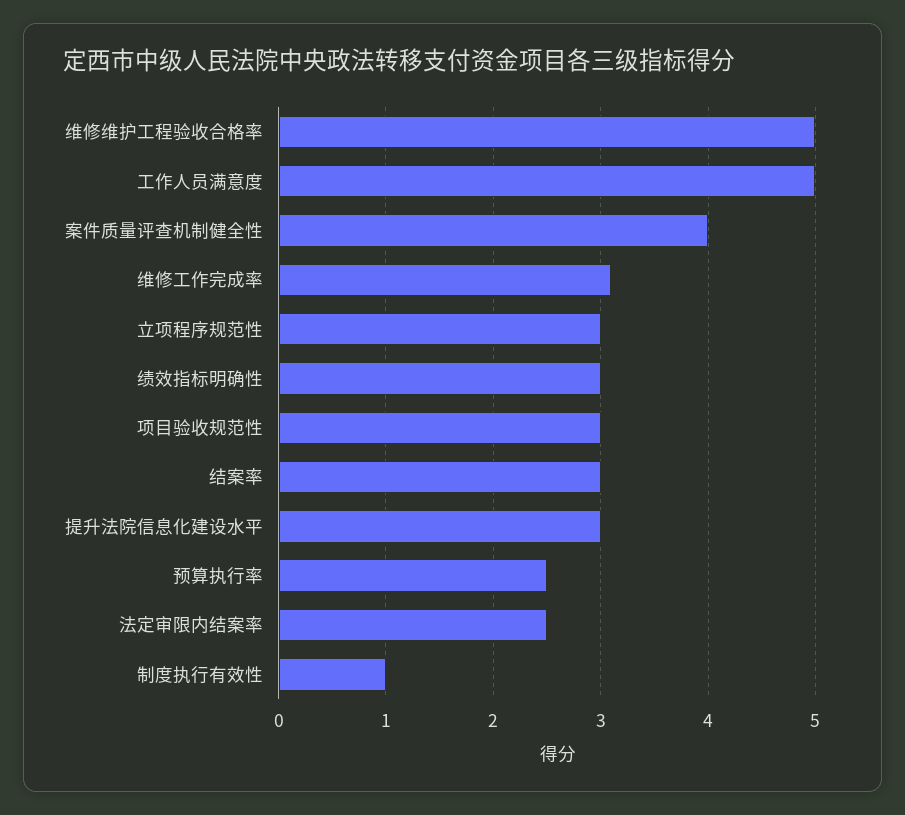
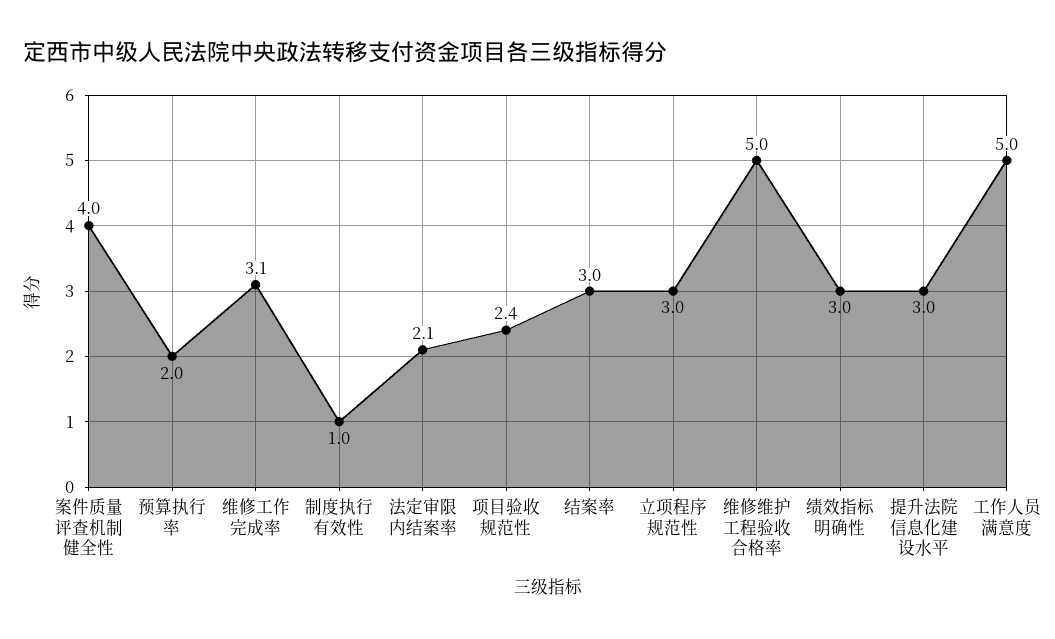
  {
    "维修维护工程验收合格率": 5,
    "工作人员满意度": 5,
    "案件质量评查机制健全性": 4,
    "维修工作完成率": 3.1,
    "立项程序规范性": 3,
    "绩效指标明确性": 3,
-   "项目验收规范性": 3,
+   "项目验收规范性": 2.4,
    "结案率": 3,
    "提升法院信息化建设水平": 3,
-   "预算执行率": 2.5,
+   "预算执行率": 2,
-   "法定审限内结案率": 2.5,
+   "法定审限内结案率": 2.1,
    "制度执行有效性": 1
  }

